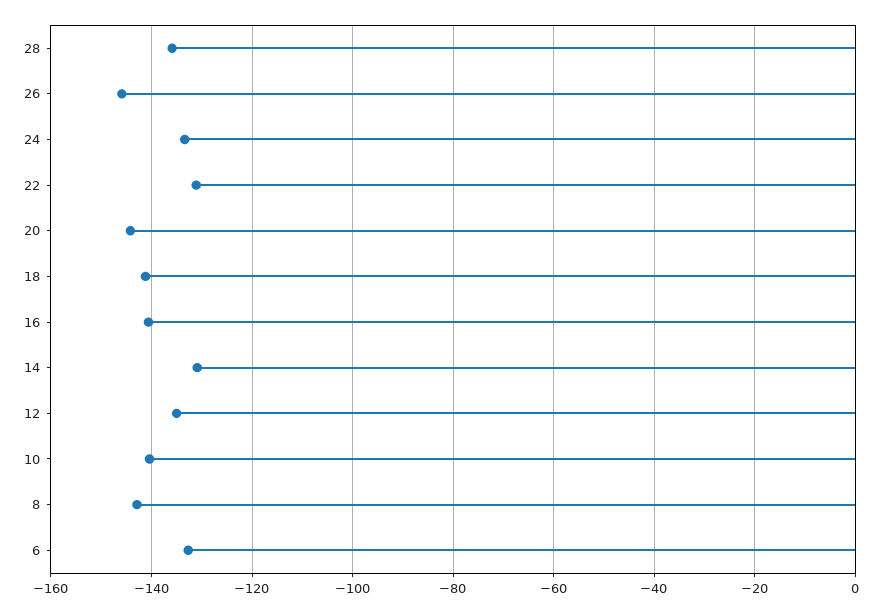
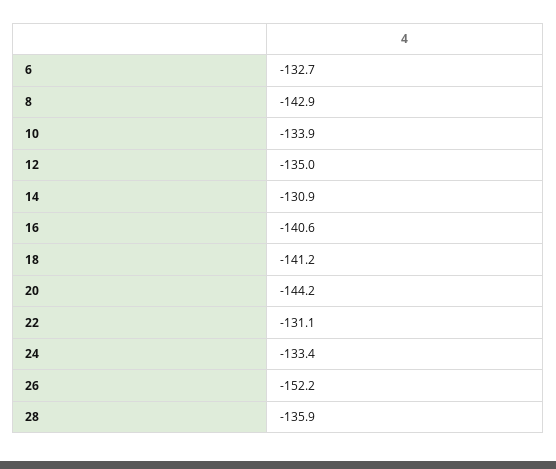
  {
    "28": -135.9,
-   "26": -146,
+   "26": -152.2,
    "24": -133.4,
    "22": -131.1,
    "20": -144.2,
    "18": -141.2,
    "16": -140.6,
    "14": -130.9,
    "12": -135,
-   "10": -140,
+   "10": -133.9,
    "8": -142.9,
    "6": -132.7
  }

